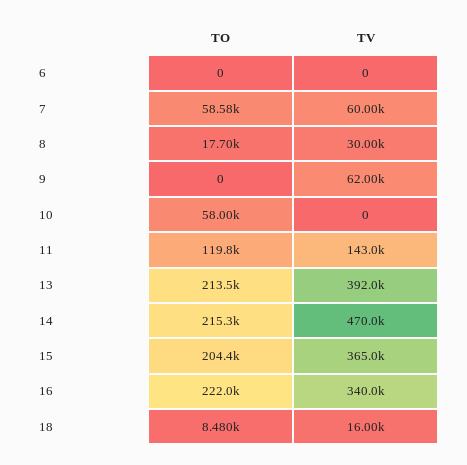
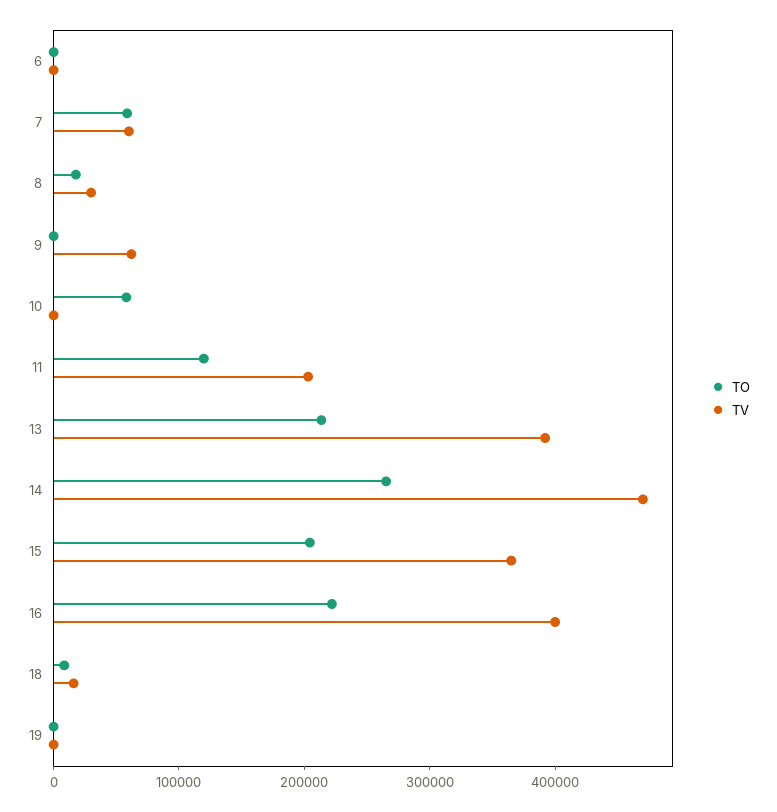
  {
    "TO": {
      "6": 0,
      "7": 58580,
      "8": 17700,
      "9": 0,
      "10": 58000,
      "11": 119800,
      "13": 213500,
-     "14": 215300,
+     "14": 260000,
      "15": 204400,
      "16": 222000,
-     "18": 8480
+     "18": 8480,
+     "19": 0
    },
    "TV": {
      "6": 0,
      "7": 60000,
      "8": 30000,
      "9": 62000,
      "10": 0,
-     "11": 143000,
+     "11": 200000,
      "13": 392000,
      "14": 470000,
      "15": 365000,
-     "16": 340000,
+     "16": 400000,
-     "18": 16000
+     "18": 16000,
+     "19": 0
    }
  }

